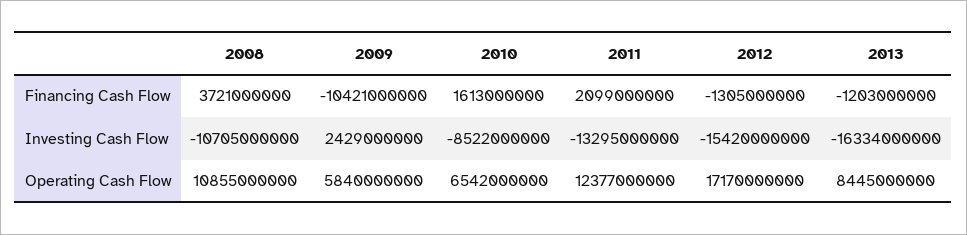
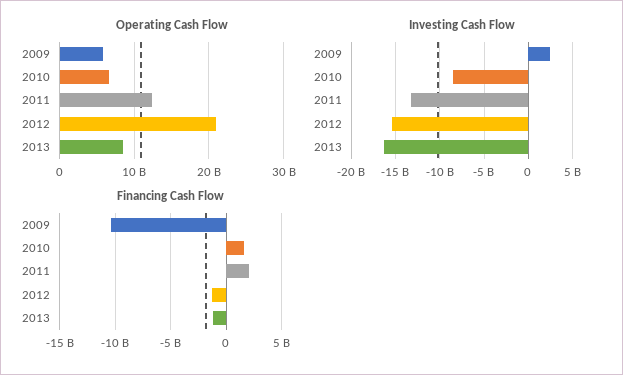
  {
    "Financing Cash Flow": {
-     "2008": 3721000000,
      "2009": -10421000000,
      "2010": 1613000000,
      "2011": 2099000000,
      "2012": -1305000000,
      "2013": -1203000000
    },
    "Investing Cash Flow": {
-     "2008": -10705000000,
      "2009": 2429000000,
      "2010": -8522000000,
      "2011": -13295000000,
      "2012": -15420000000,
      "2013": -16334000000
    },
    "Operating Cash Flow": {
-     "2008": 10855000000,
      "2009": 5840000000,
      "2010": 6542000000,
      "2011": 12377000000,
-     "2012": 17170000000,
+     "2012": 21000000000,
      "2013": 8445000000
    }
  }

